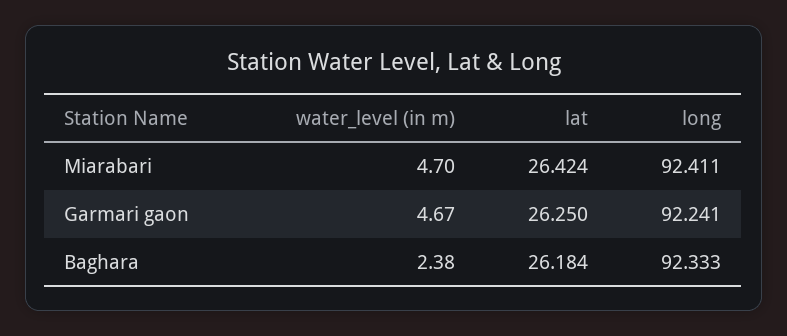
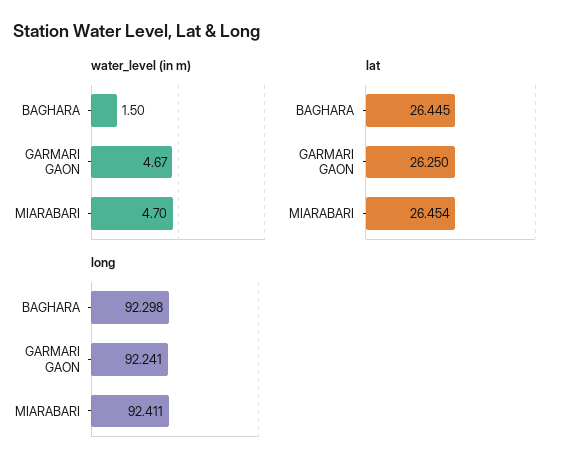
  {
    "water_level (in m)": {
      "Miarabari": 4.7,
      "Garmari gaon": 4.67,
-     "Baghara": 2.38
+     "Baghara": 1.5
    },
    "lat": {
-     "Miarabari": 26.424,
+     "Miarabari": 26.454,
      "Garmari gaon": 26.25,
-     "Baghara": 26.184
+     "Baghara": 26.445
    },
    "long": {
      "Miarabari": 92.411,
      "Garmari gaon": 92.241,
-     "Baghara": 92.333
+     "Baghara": 92.298
    }
  }

